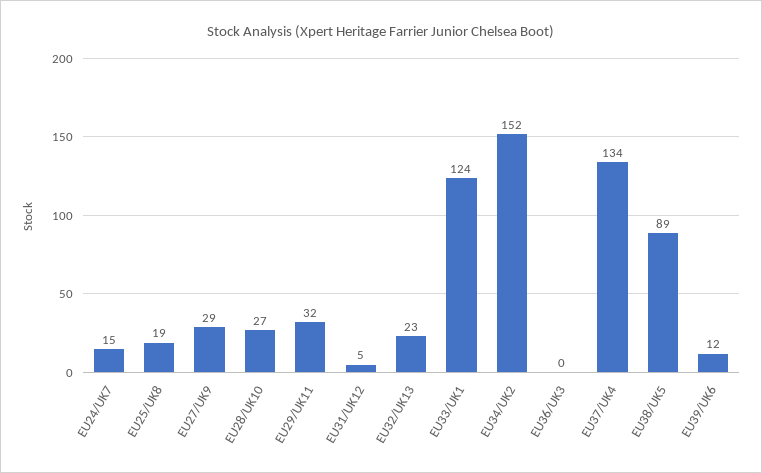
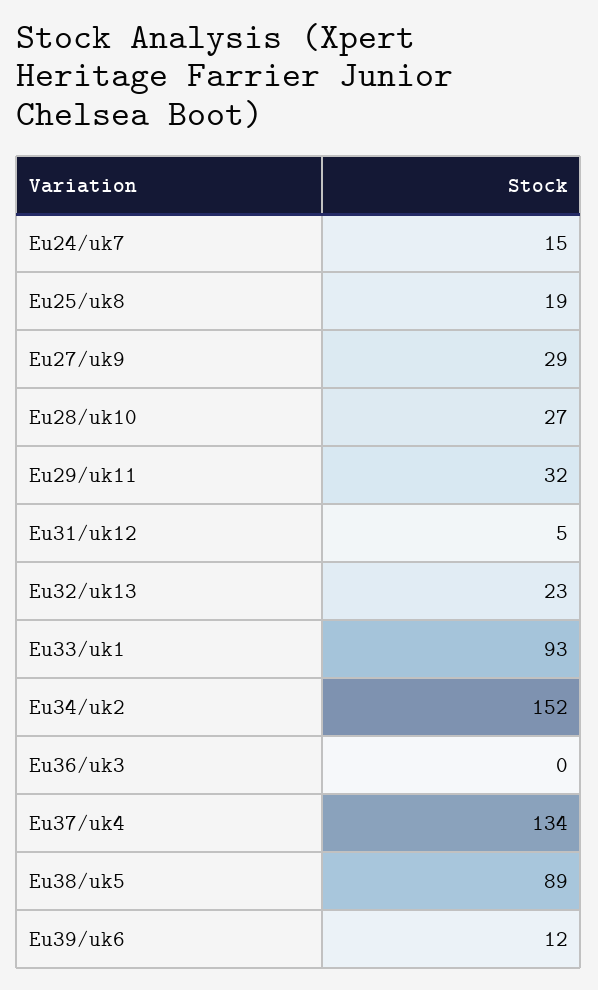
  {
    "EU24/UK7": 15,
    "EU25/UK8": 19,
    "EU27/UK9": 29,
    "EU28/UK10": 27,
    "EU29/UK11": 32,
    "EU31/UK12": 5,
    "EU32/UK13": 23,
-   "EU33/UK1": 124,
+   "EU33/UK1": 93,
    "EU34/UK2": 152,
    "EU36/UK3": 0,
    "EU37/UK4": 134,
    "EU38/UK5": 89,
    "EU39/UK6": 12
  }

